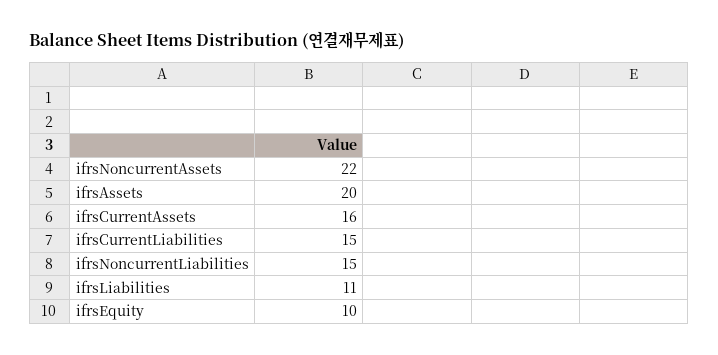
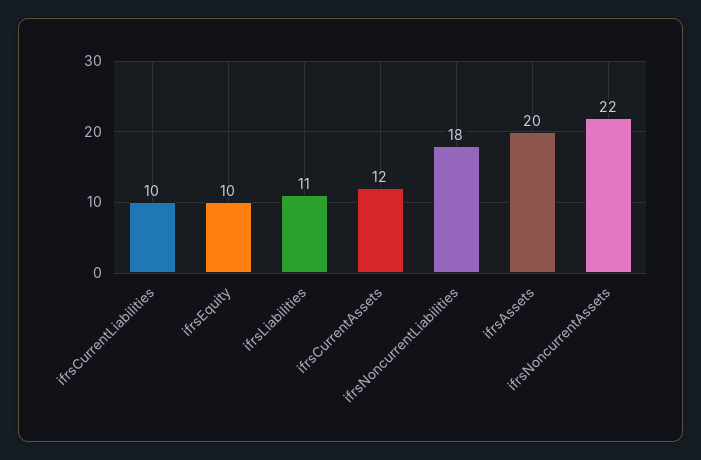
  {
    "ifrsNoncurrentAssets": 22,
    "ifrsAssets": 20,
-   "ifrsCurrentAssets": 16,
+   "ifrsCurrentAssets": 12,
-   "ifrsCurrentLiabilities": 15,
+   "ifrsCurrentLiabilities": 10,
-   "ifrsNoncurrentLiabilities": 15,
+   "ifrsNoncurrentLiabilities": 18,
    "ifrsLiabilities": 11,
    "ifrsEquity": 10
  }

